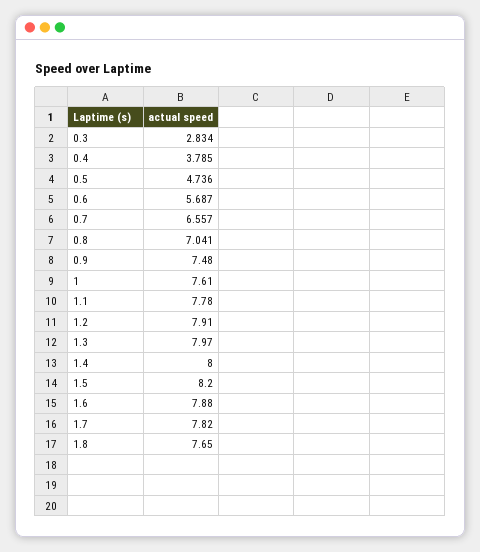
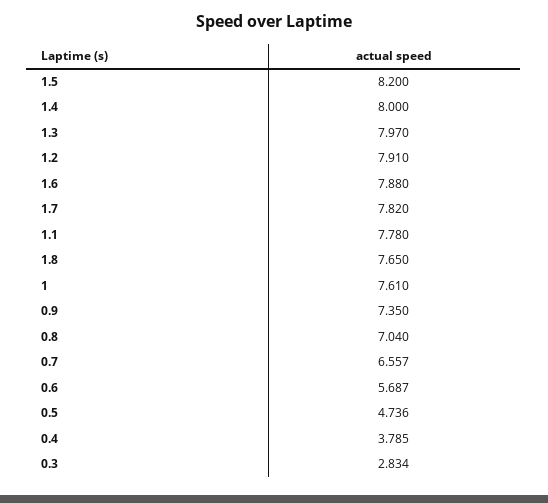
  {
    "0.3": 2.834,
    "0.4": 3.785,
    "0.5": 4.736,
    "0.6": 5.687,
    "0.7": 6.557,
-   "0.8": 7.041,
+   "0.8": 7.04,
-   "0.9": 7.48,
+   "0.9": 7.35,
    "1": 7.61,
    "1.1": 7.78,
    "1.2": 7.91,
    "1.3": 7.97,
    "1.4": 8,
    "1.5": 8.2,
    "1.6": 7.88,
    "1.7": 7.82,
    "1.8": 7.65
  }

